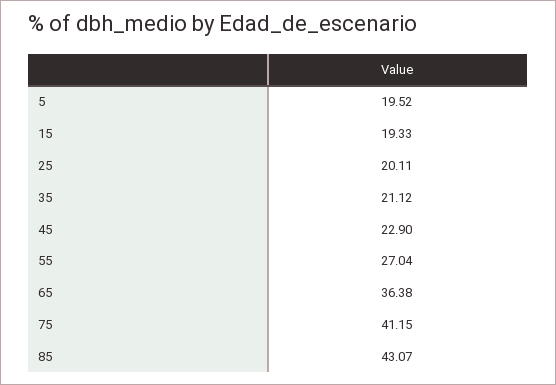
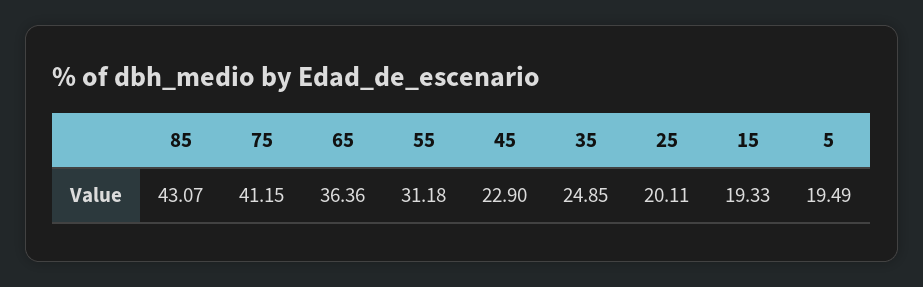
  {
-   "5": 19.52,
+   "5": 19.49,
    "15": 19.33,
    "25": 20.11,
-   "35": 21.12,
+   "35": 24.85,
    "45": 22.9,
-   "55": 27.04,
+   "55": 31.18,
-   "65": 36.38,
+   "65": 36.36,
    "75": 41.15,
    "85": 43.07
  }

